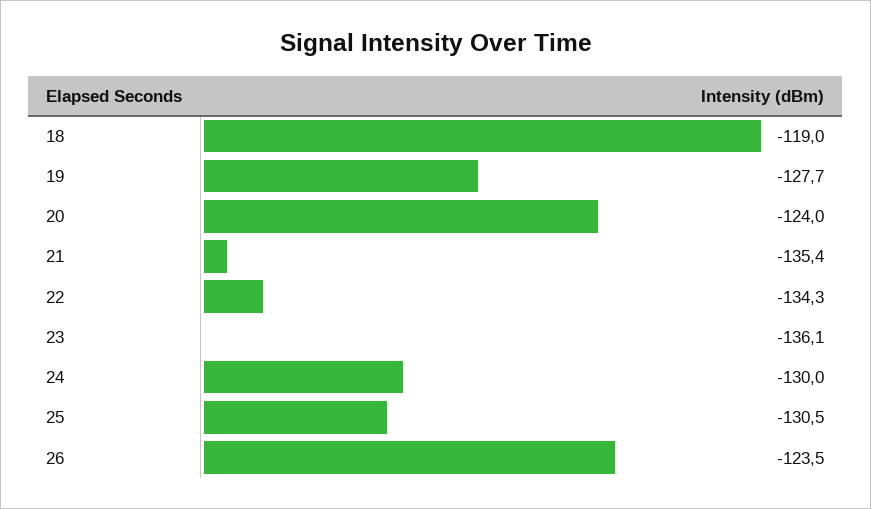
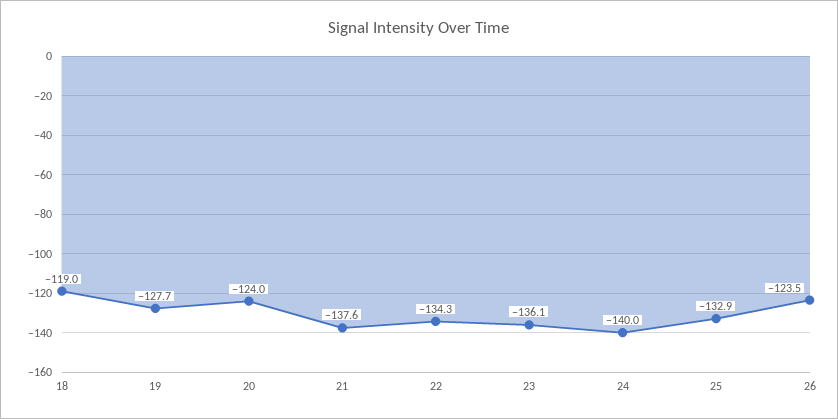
  {
    "18": -119,
    "19": -127.7,
    "20": -124,
-   "21": -135.4,
+   "21": -137.6,
    "22": -134.3,
    "23": -136.1,
-   "24": -130,
+   "24": -140,
-   "25": -130.5,
+   "25": -132.9,
    "26": -123.5
  }

